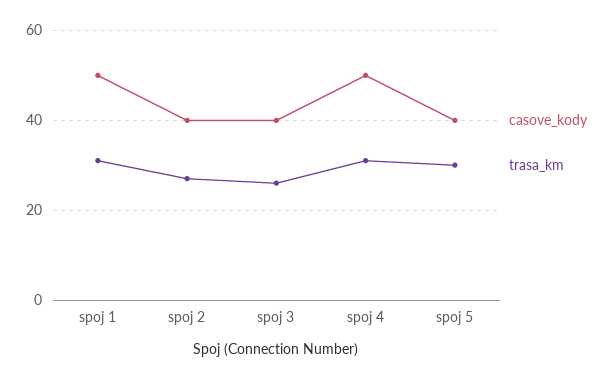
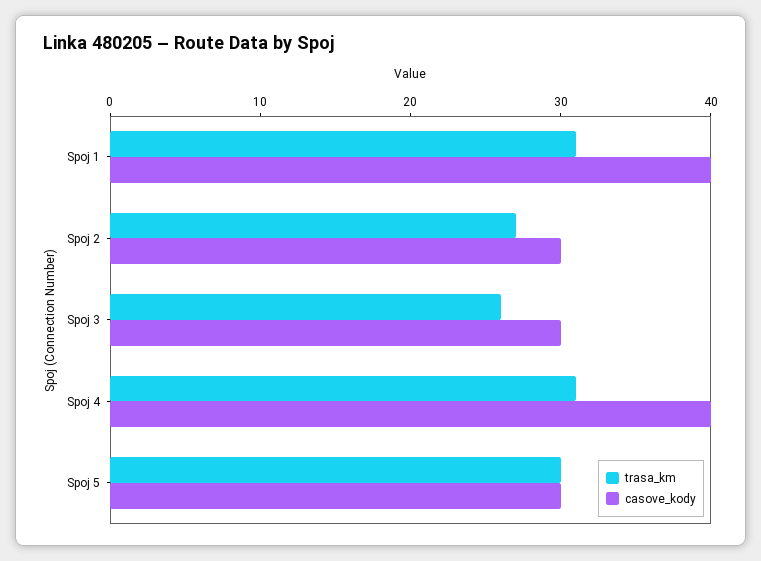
  {
    "casove_kody": {
-     "spoj 1": 50,
+     "spoj 1": 40,
-     "spoj 2": 40,
+     "spoj 2": 30,
-     "spoj 3": 40,
+     "spoj 3": 30,
-     "spoj 4": 50,
+     "spoj 4": 40,
-     "spoj 5": 40
+     "spoj 5": 30
    },
    "trasa_km": {
      "spoj 1": 31,
      "spoj 2": 27,
      "spoj 3": 26,
      "spoj 4": 31,
      "spoj 5": 30
    }
  }

